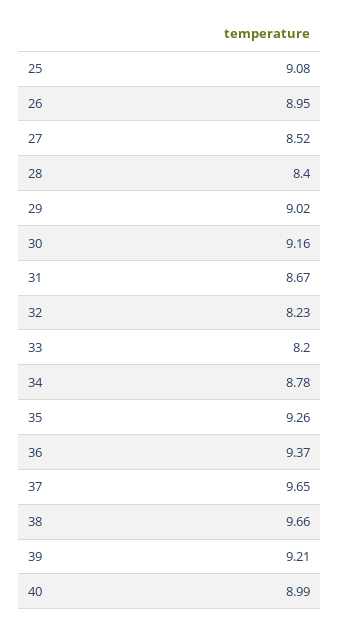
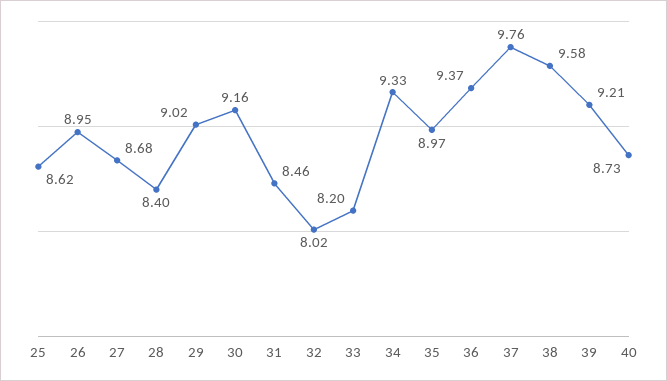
  {
-   "25": 9.08,
+   "25": 8.62,
    "26": 8.95,
-   "27": 8.52,
+   "27": 8.68,
    "28": 8.4,
    "29": 9.02,
    "30": 9.16,
-   "31": 8.67,
+   "31": 8.46,
-   "32": 8.23,
+   "32": 8.02,
    "33": 8.2,
-   "34": 8.78,
+   "34": 9.33,
-   "35": 9.26,
+   "35": 8.97,
    "36": 9.37,
-   "37": 9.65,
+   "37": 9.76,
-   "38": 9.66,
+   "38": 9.58,
    "39": 9.21,
-   "40": 8.99
+   "40": 8.73
  }

